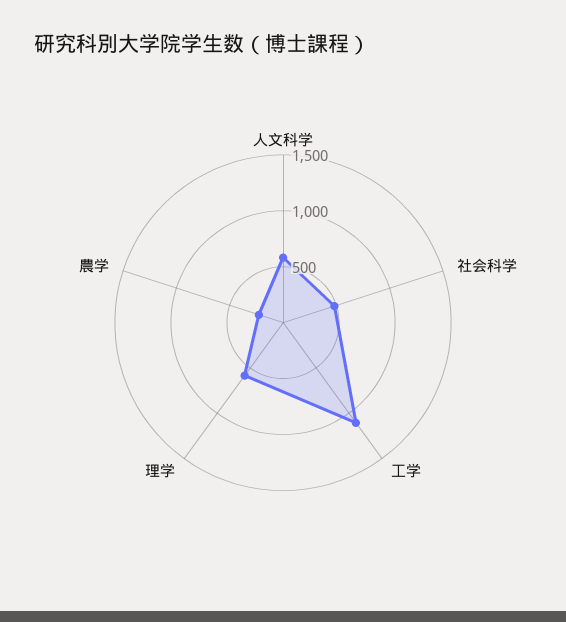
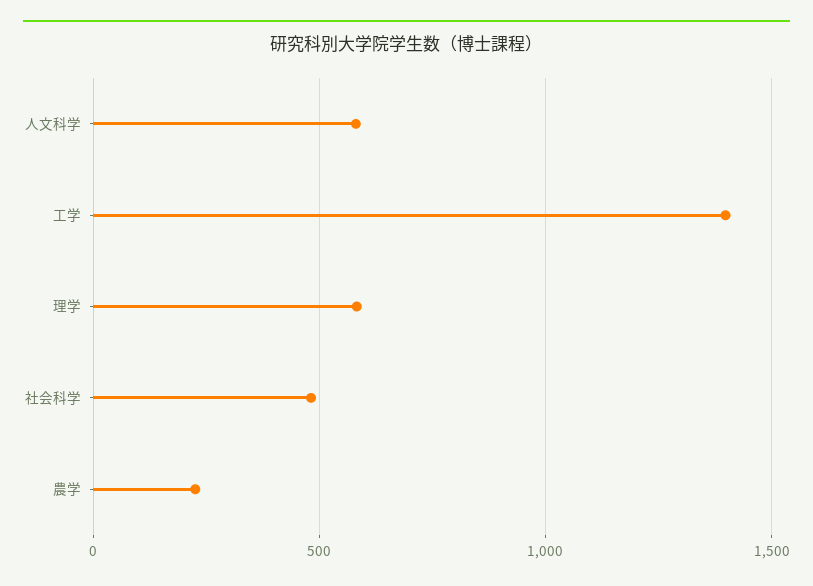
  {
    "人文科学": 600,
    "社会科学": 500,
-   "工学": 1100,
+   "工学": 1400,
    "理学": 600,
    "農学": 250
  }

